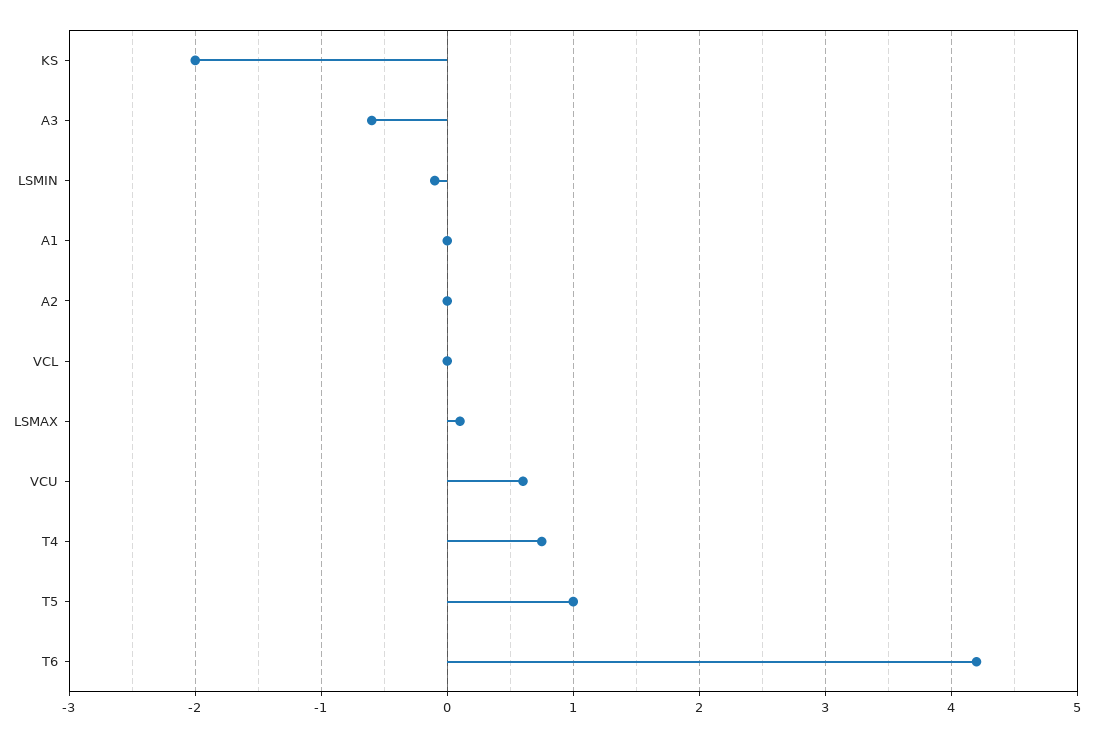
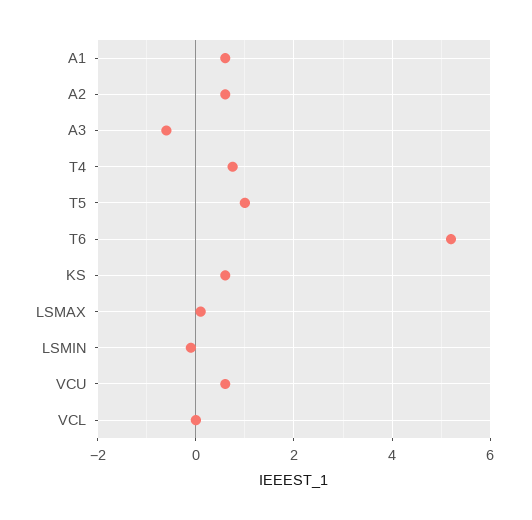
  {
-   "KS": -2,
+   "KS": 0.6,
    "A3": -0.6,
    "LSMIN": -0.1,
-   "A1": 0,
+   "A1": 0.6,
-   "A2": 0,
+   "A2": 0.6,
    "VCL": 0,
    "LSMAX": 0.1,
    "VCU": 0.6,
    "T4": 0.8,
    "T5": 1,
-   "T6": 4.2
+   "T6": 5.2
  }

